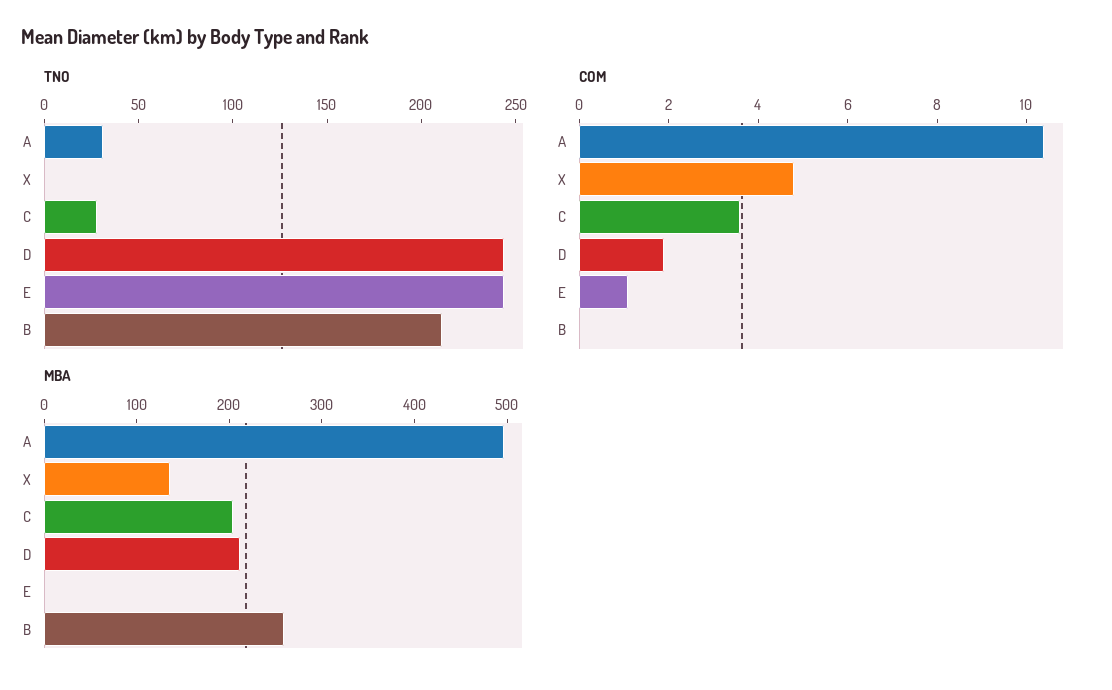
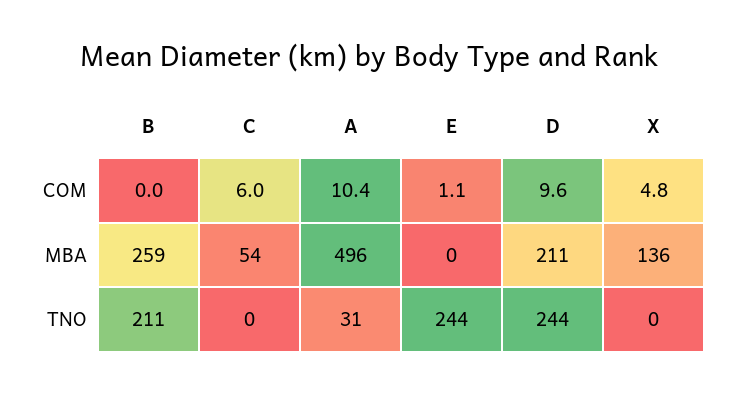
  {
    "TNO": {
      "A": 31,
      "X": 0,
-     "C": 30,
+     "C": 0,
      "D": 244,
      "E": 244,
      "B": 211
    },
    "COM": {
      "A": 10.4,
      "X": 4.8,
-     "C": 3.5,
+     "C": 6,
-     "D": 2,
+     "D": 9.6,
      "E": 1.1,
      "B": 0
    },
    "MBA": {
      "A": 496,
      "X": 136,
-     "C": 200,
+     "C": 54,
      "D": 211,
      "E": 0,
      "B": 259
    }
  }

